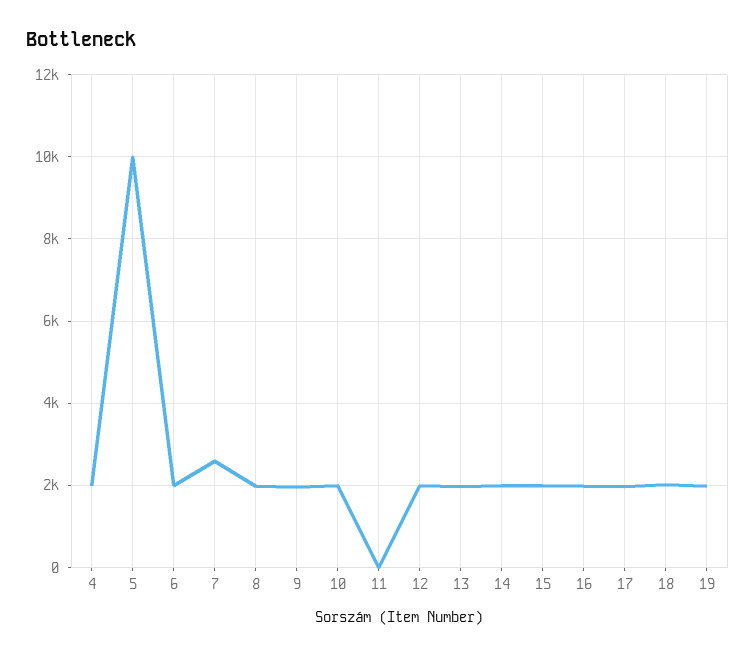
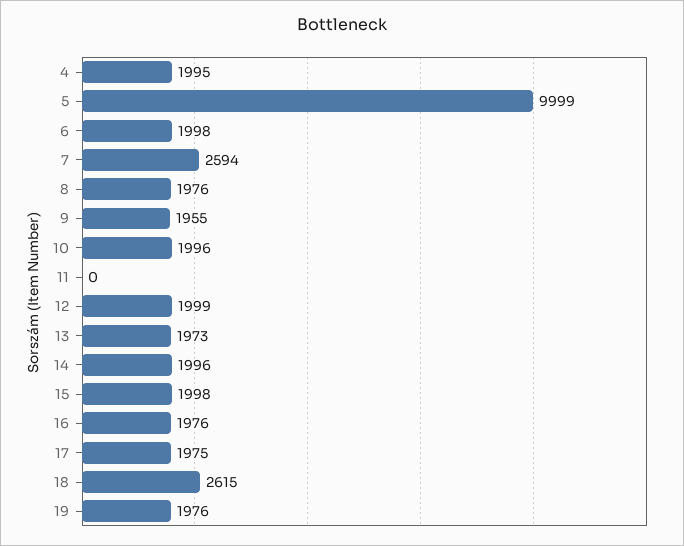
  {
    "4": 1995,
    "5": 9999,
    "6": 1998,
    "7": 2594,
    "8": 1976,
    "9": 1955,
    "10": 1996,
    "11": 0,
    "12": 1999,
    "13": 1973,
    "14": 1996,
    "15": 1998,
    "16": 1976,
    "17": 1975,
-   "18": 2000,
+   "18": 2615,
    "19": 1976
  }

